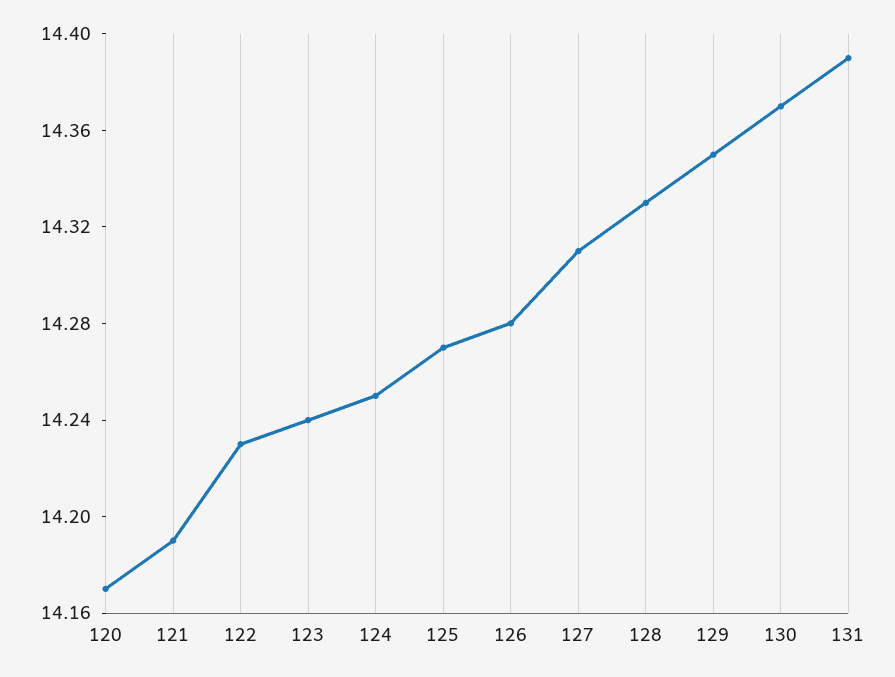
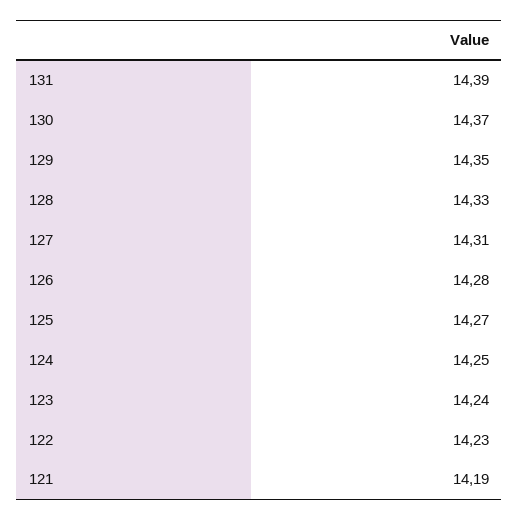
  {
-   "120": 14.17,
    "121": 14.19,
    "122": 14.23,
    "123": 14.24,
    "124": 14.25,
    "125": 14.27,
    "126": 14.28,
    "127": 14.31,
    "128": 14.33,
    "129": 14.35,
    "130": 14.37,
    "131": 14.39
  }

